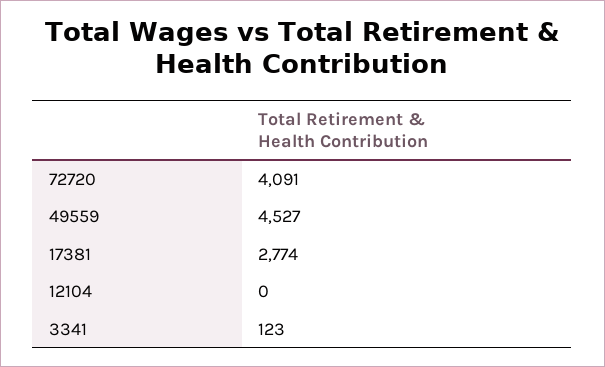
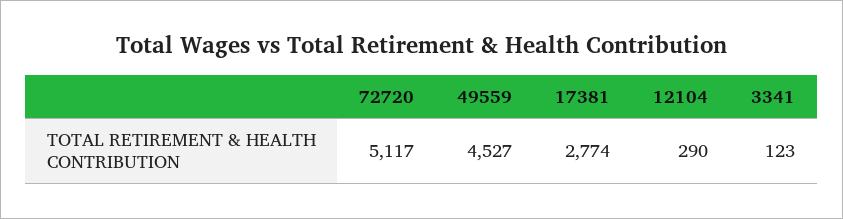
  {
-   "72720": 4091,
+   "72720": 5117,
    "49559": 4527,
    "17381": 2774,
-   "12104": 0,
+   "12104": 290,
    "3341": 123
  }

